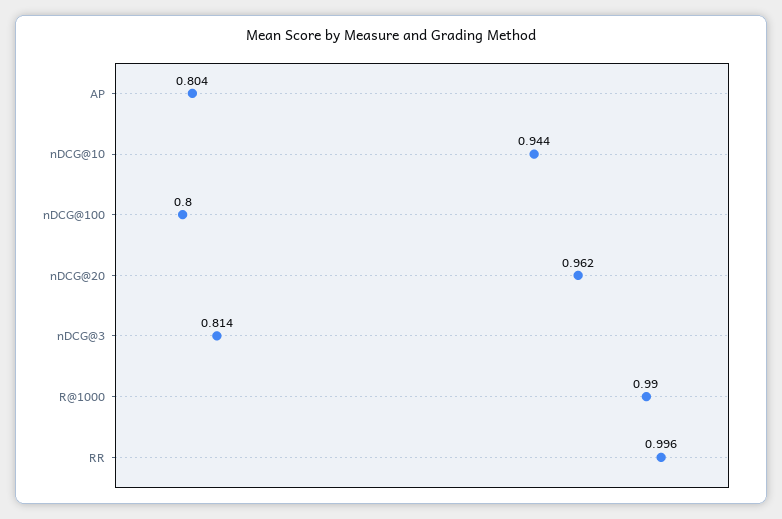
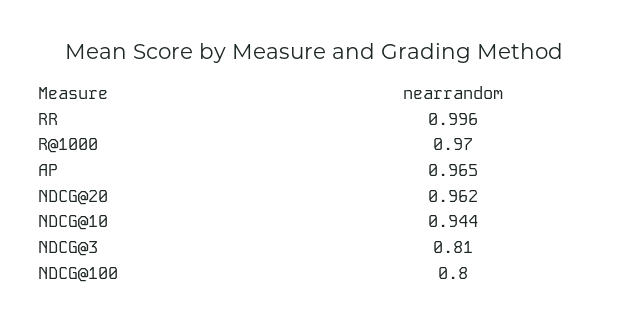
  {
-   "AP": 0.804,
+   "AP": 0.965,
    "nDCG@10": 0.944,
    "nDCG@100": 0.8,
    "nDCG@20": 0.962,
-   "nDCG@3": 0.814,
+   "nDCG@3": 0.81,
-   "R@1000": 0.99,
+   "R@1000": 0.97,
    "RR": 0.996
  }

